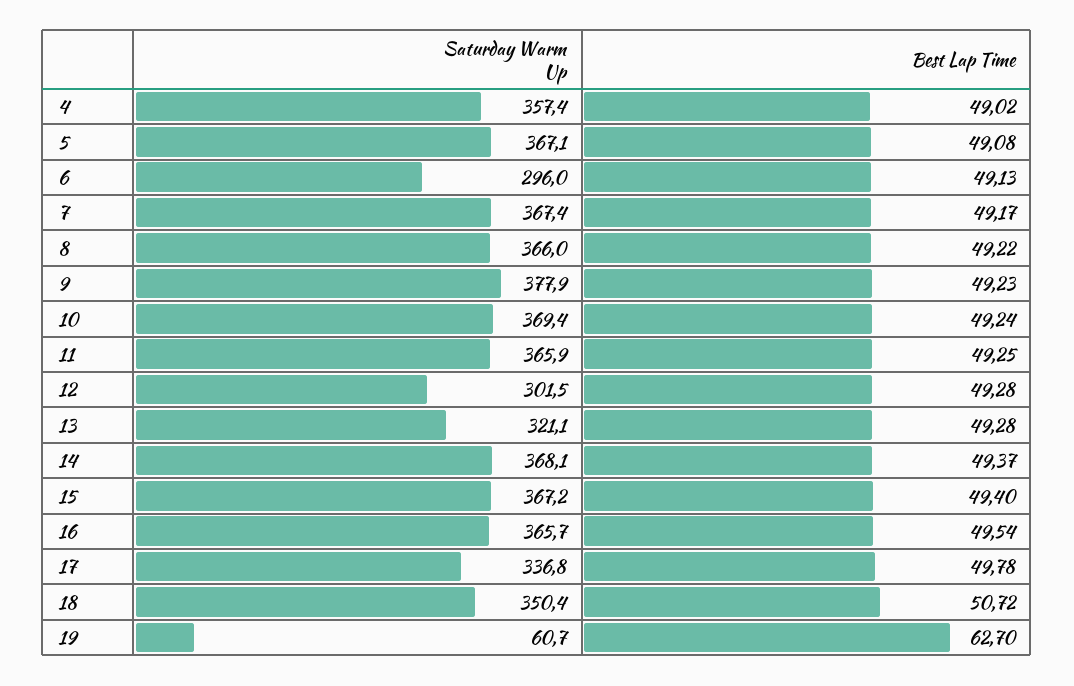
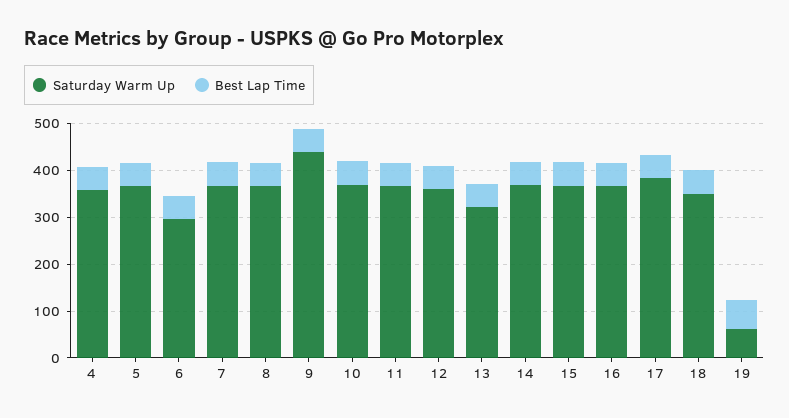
  {
    "Saturday Warm Up": {
      "4": 357.4,
      "5": 367.1,
      "6": 296,
      "7": 367.4,
      "8": 366,
-     "9": 377.9,
+     "9": 440,
      "10": 369.4,
      "11": 365.9,
-     "12": 301.5,
+     "12": 360,
      "13": 321.1,
      "14": 368.1,
      "15": 367.2,
      "16": 365.7,
-     "17": 336.8,
+     "17": 380,
      "18": 350.4,
      "19": 60.7
    },
    "Best Lap Time": {
      "4": 49.02,
      "5": 49.08,
      "6": 49.13,
      "7": 49.17,
      "8": 49.22,
      "9": 49.23,
      "10": 49.24,
      "11": 49.25,
      "12": 49.28,
      "13": 49.28,
      "14": 49.37,
      "15": 49.4,
      "16": 49.54,
      "17": 49.78,
      "18": 50.72,
      "19": 62.7
    }
  }

